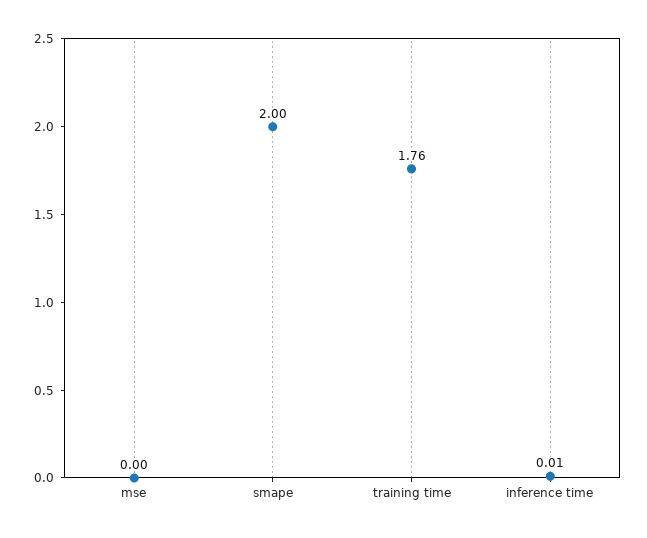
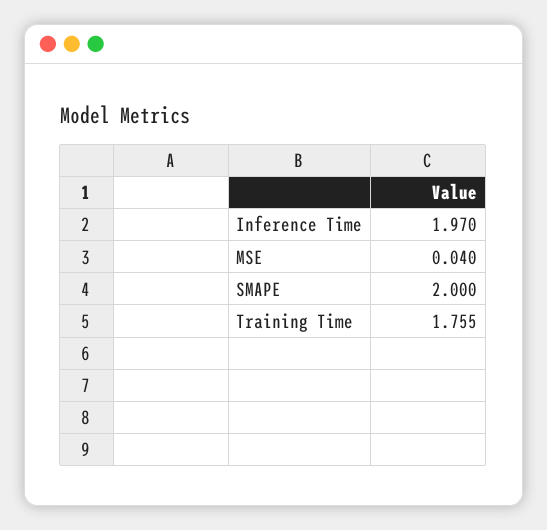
  {
-   "mse": 0,
+   "mse": 0.04,
    "smape": 2,
    "training time": 1.755,
-   "inference time": 0.01
+   "inference time": 1.97
  }

